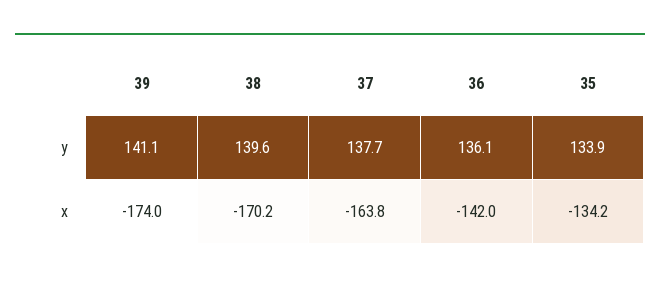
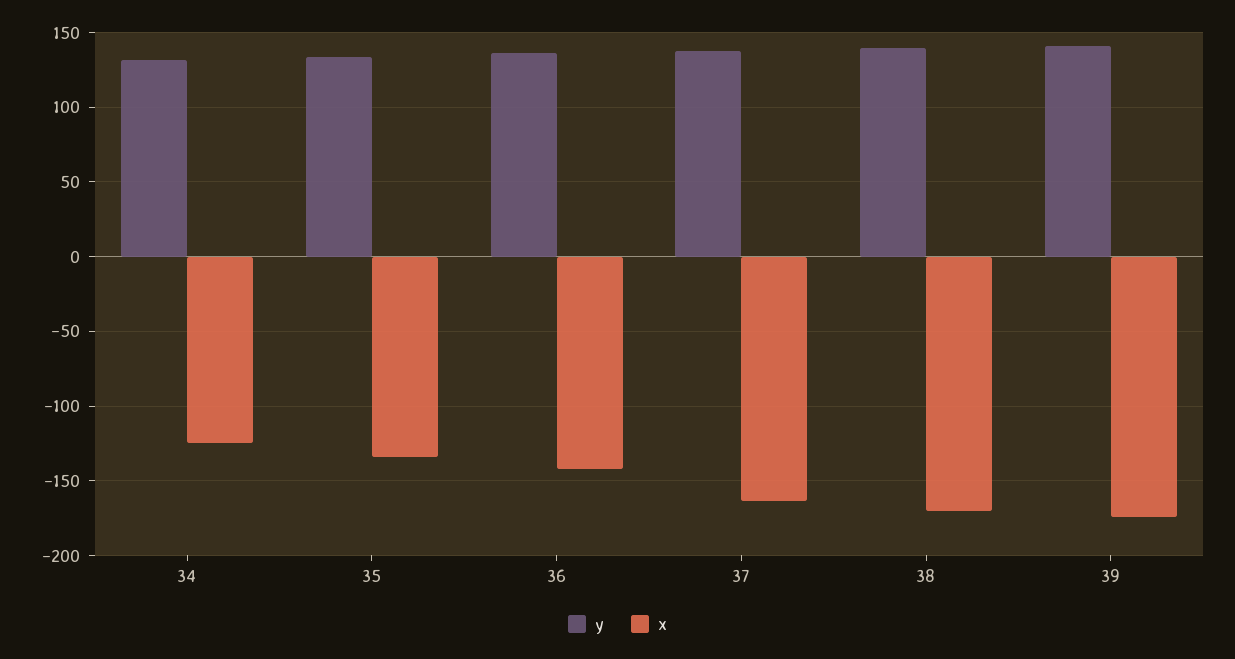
  {
    "y": {
      "39": 141.1,
      "38": 139.6,
      "37": 137.7,
      "36": 136.1,
-     "35": 133.9
+     "35": 133.9,
+     "34": 130
    },
    "x": {
      "39": -174,
      "38": -170.2,
      "37": -163.8,
      "36": -142,
-     "35": -134.2
+     "35": -134.2,
+     "34": -125
    }
  }

